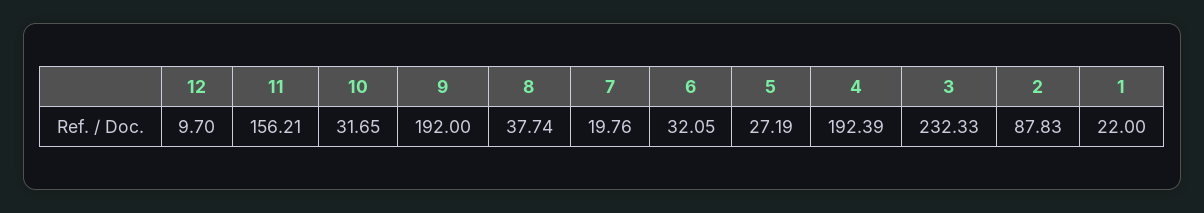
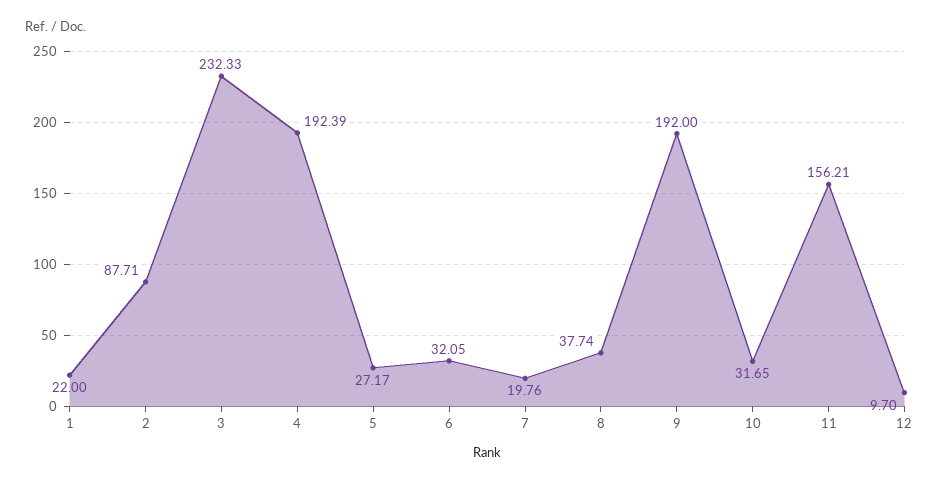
  {
    "12": 9.7,
    "11": 156.21,
    "10": 31.65,
    "9": 192,
    "8": 37.74,
    "7": 19.76,
    "6": 32.05,
-   "5": 27.19,
+   "5": 27.17,
    "4": 192.39,
    "3": 232.33,
-   "2": 87.83,
+   "2": 87.71,
    "1": 22
  }

